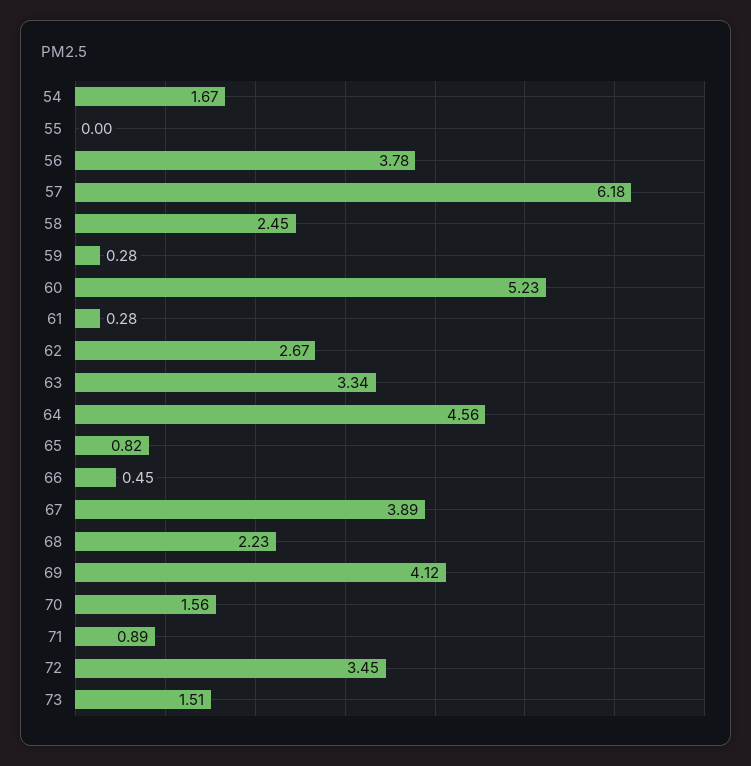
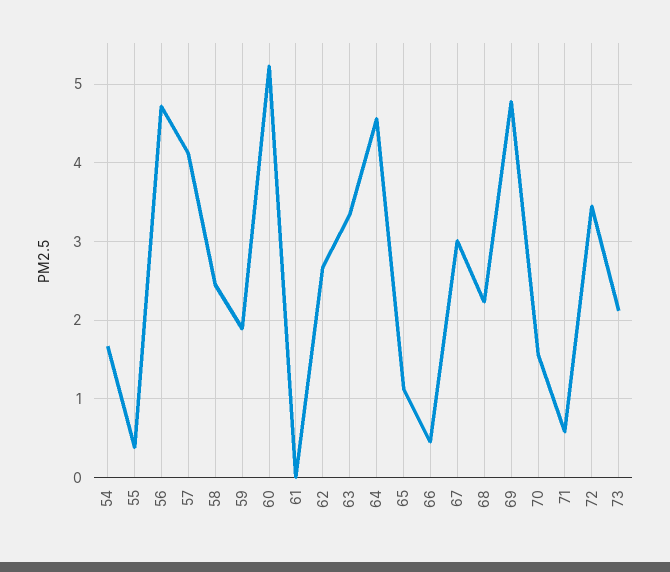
  {
    "54": 1.67,
-   "55": 0,
+   "55": 0.4,
-   "56": 3.78,
+   "56": 4.7,
-   "57": 6.18,
+   "57": 4.1,
    "58": 2.45,
-   "59": 0.28,
+   "59": 1.9,
    "60": 5.23,
-   "61": 0.28,
+   "61": 0,
    "62": 2.67,
    "63": 3.34,
    "64": 4.56,
-   "65": 0.82,
+   "65": 1.1,
    "66": 0.45,
-   "67": 3.89,
+   "67": 3,
    "68": 2.23,
-   "69": 4.12,
+   "69": 4.8,
    "70": 1.56,
-   "71": 0.89,
+   "71": 0.6,
    "72": 3.45,
-   "73": 1.51
+   "73": 2.1
  }

